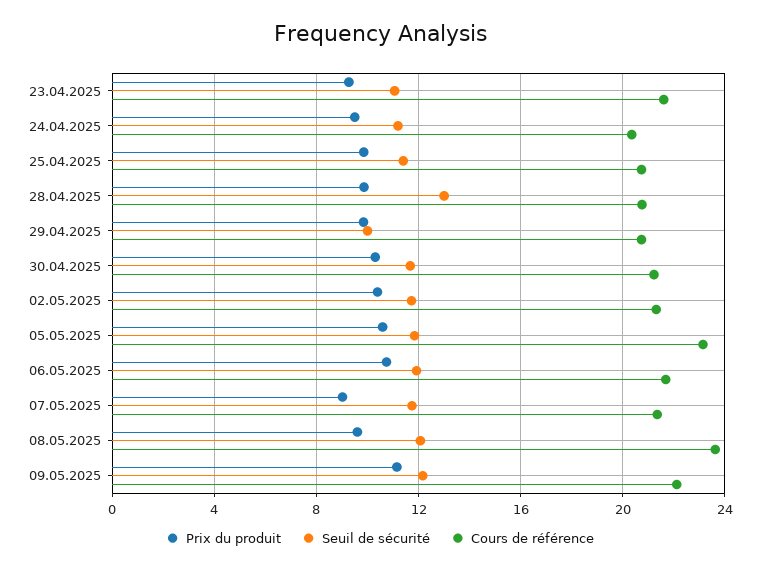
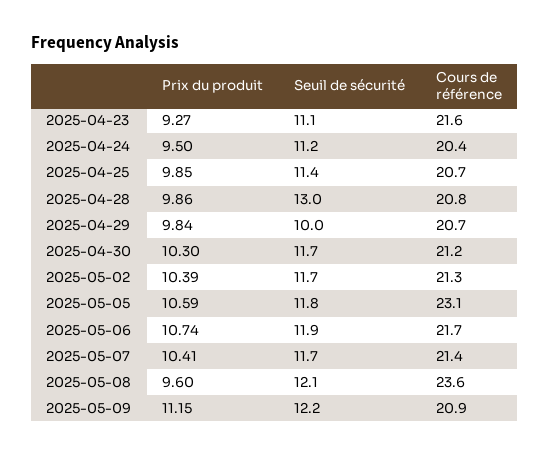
  {
    "Prix du produit": {
      "23.04.2025": 9.27,
      "24.04.2025": 9.5,
      "25.04.2025": 9.85,
      "28.04.2025": 9.86,
      "29.04.2025": 9.84,
      "30.04.2025": 10.3,
      "02.05.2025": 10.39,
      "05.05.2025": 10.59,
      "06.05.2025": 10.74,
-     "07.05.2025": 9,
+     "07.05.2025": 10.41,
      "08.05.2025": 9.6,
      "09.05.2025": 11.15
    },
    "Seuil de sécurité": {
      "23.04.2025": 11.1,
      "24.04.2025": 11.2,
      "25.04.2025": 11.4,
      "28.04.2025": 13,
      "29.04.2025": 10,
      "30.04.2025": 11.7,
      "02.05.2025": 11.7,
      "05.05.2025": 11.8,
      "06.05.2025": 11.9,
      "07.05.2025": 11.7,
      "08.05.2025": 12.1,
      "09.05.2025": 12.2
    },
    "Cours de référence": {
      "23.04.2025": 21.6,
      "24.04.2025": 20.4,
      "25.04.2025": 20.7,
      "28.04.2025": 20.8,
      "29.04.2025": 20.7,
      "30.04.2025": 21.2,
      "02.05.2025": 21.3,
      "05.05.2025": 23.1,
      "06.05.2025": 21.7,
      "07.05.2025": 21.4,
      "08.05.2025": 23.6,
-     "09.05.2025": 22
+     "09.05.2025": 20.9
    }
  }

